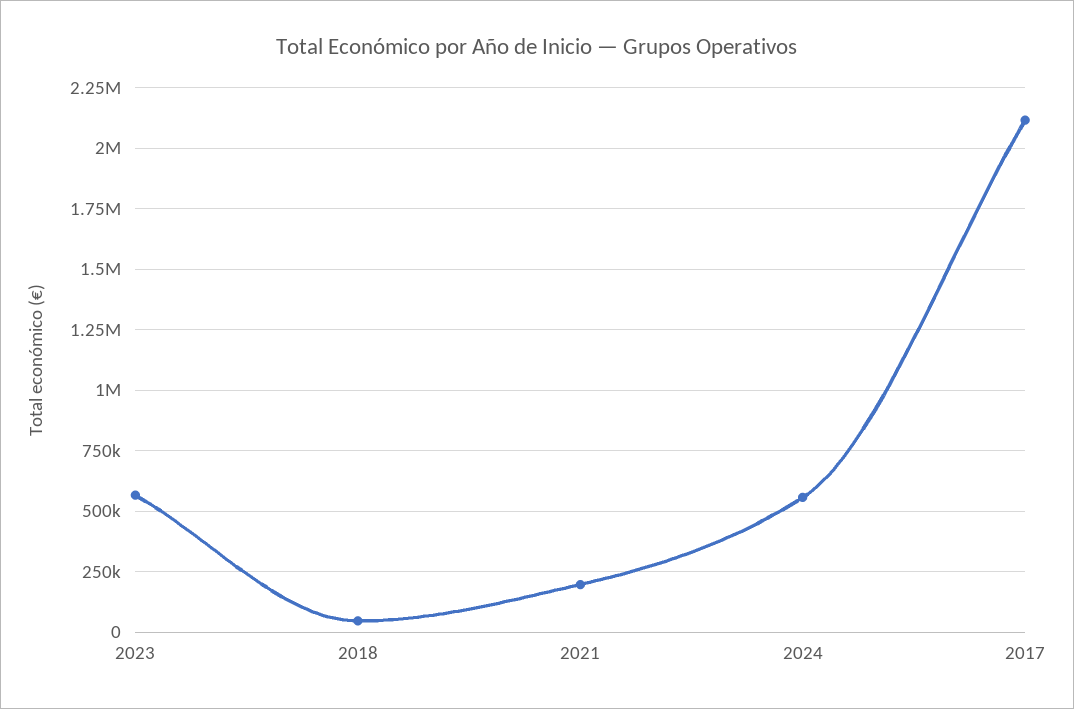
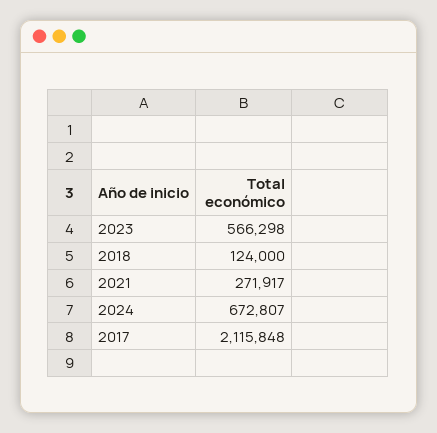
  {
    "2023": 566298,
-   "2018": 50000,
+   "2018": 124000,
-   "2021": 200000,
+   "2021": 271917,
-   "2024": 550000,
+   "2024": 672807,
    "2017": 2115848
  }

